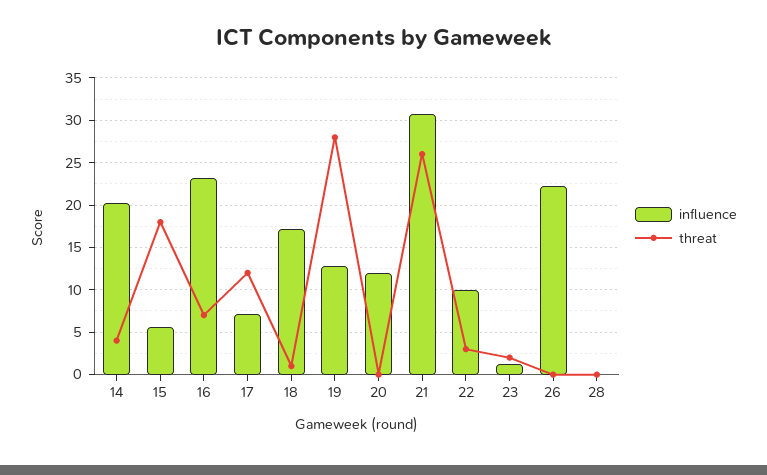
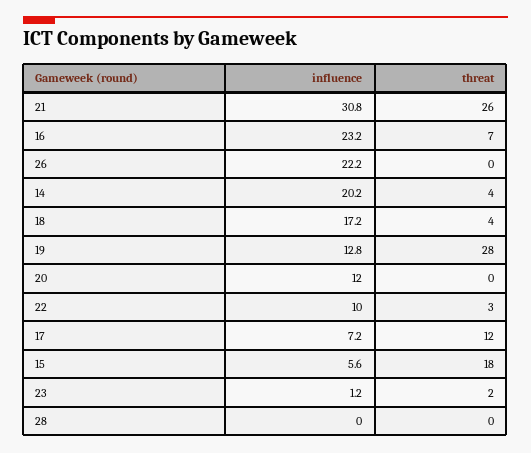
  {
    "influence": {
      "14": 20.2,
      "15": 5.6,
      "16": 23.2,
      "17": 7.2,
      "18": 17.2,
      "19": 12.8,
      "20": 12,
      "21": 30.8,
      "22": 10,
      "23": 1.2,
      "26": 22.2,
      "28": 0
    },
    "threat": {
      "14": 4,
      "15": 18,
      "16": 7,
      "17": 12,
-     "18": 1,
+     "18": 4,
      "19": 28,
      "20": 0,
      "21": 26,
      "22": 3,
      "23": 2,
      "26": 0,
      "28": 0
    }
  }

